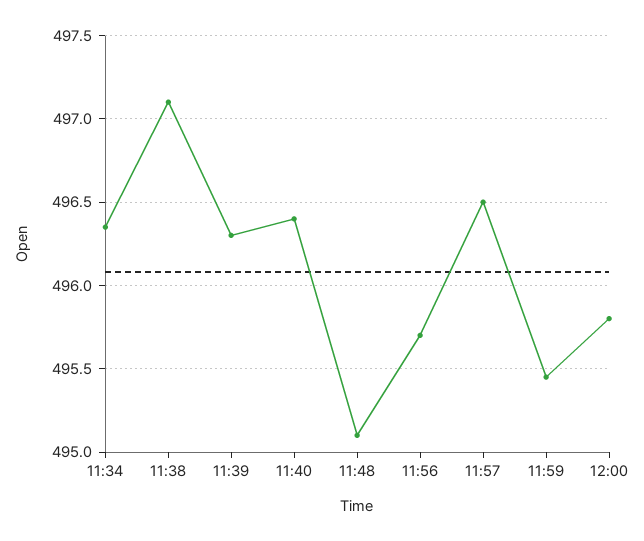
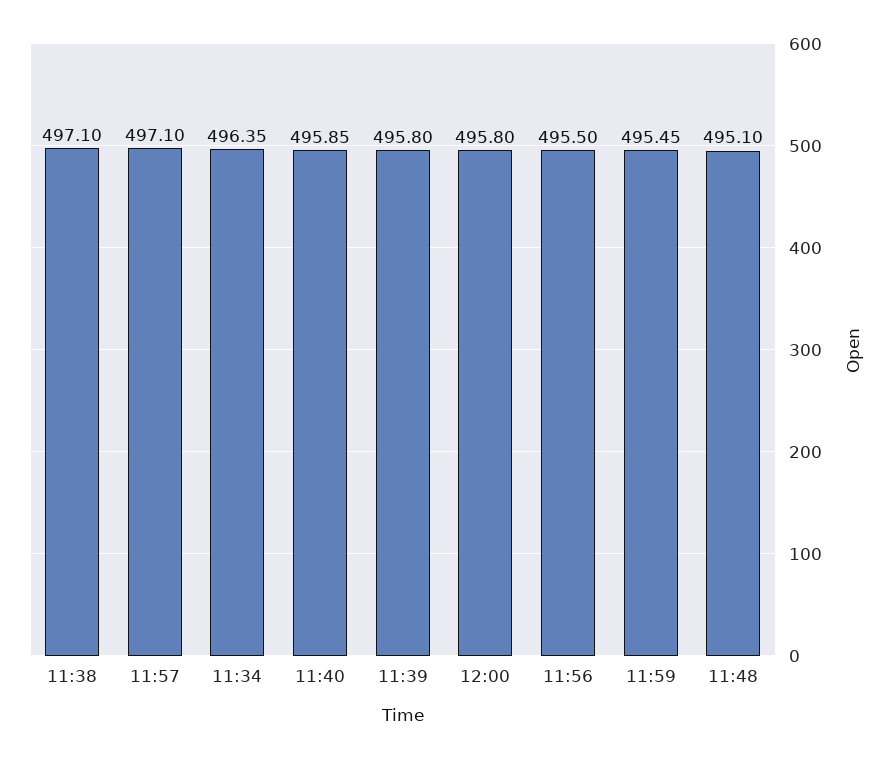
  {
    "11:34": 496.35,
    "11:38": 497.1,
-   "11:39": 496.3,
+   "11:39": 495.8,
-   "11:40": 496.4,
+   "11:40": 495.85,
    "11:48": 495.1,
-   "11:56": 495.7,
+   "11:56": 495.5,
-   "11:57": 496.5,
+   "11:57": 497.1,
    "11:59": 495.45,
    "12:00": 495.8
  }

